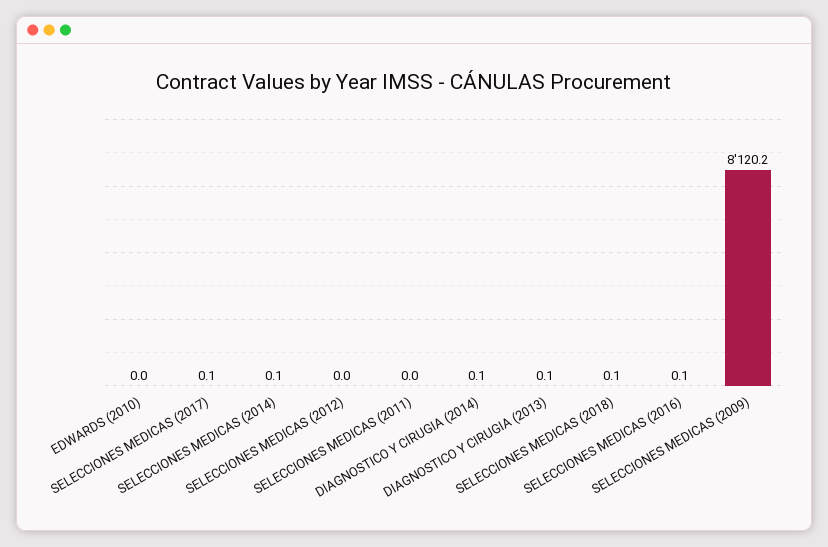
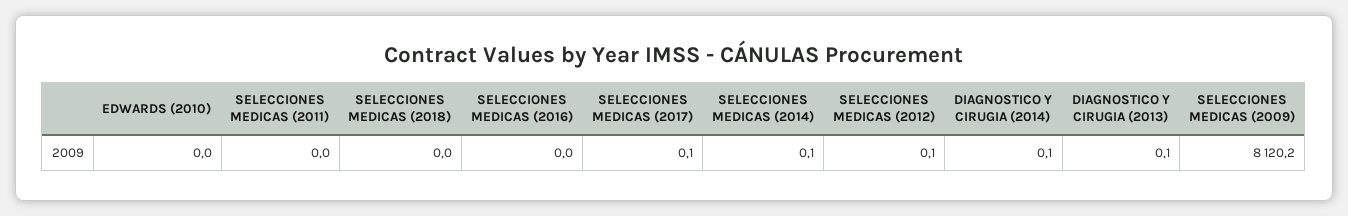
  {
    "EDWARDS (2010)": 0,
    "SELECCIONES MEDICAS (2017)": 0.1,
    "SELECCIONES MEDICAS (2014)": 0.1,
-   "SELECCIONES MEDICAS (2012)": 0,
+   "SELECCIONES MEDICAS (2012)": 0.1,
    "SELECCIONES MEDICAS (2011)": 0,
    "DIAGNOSTICO Y CIRUGIA (2014)": 0.1,
    "DIAGNOSTICO Y CIRUGIA (2013)": 0.1,
-   "SELECCIONES MEDICAS (2018)": 0.1,
+   "SELECCIONES MEDICAS (2018)": 0,
-   "SELECCIONES MEDICAS (2016)": 0.1,
+   "SELECCIONES MEDICAS (2016)": 0,
    "SELECCIONES MEDICAS (2009)": 8120.2
  }

